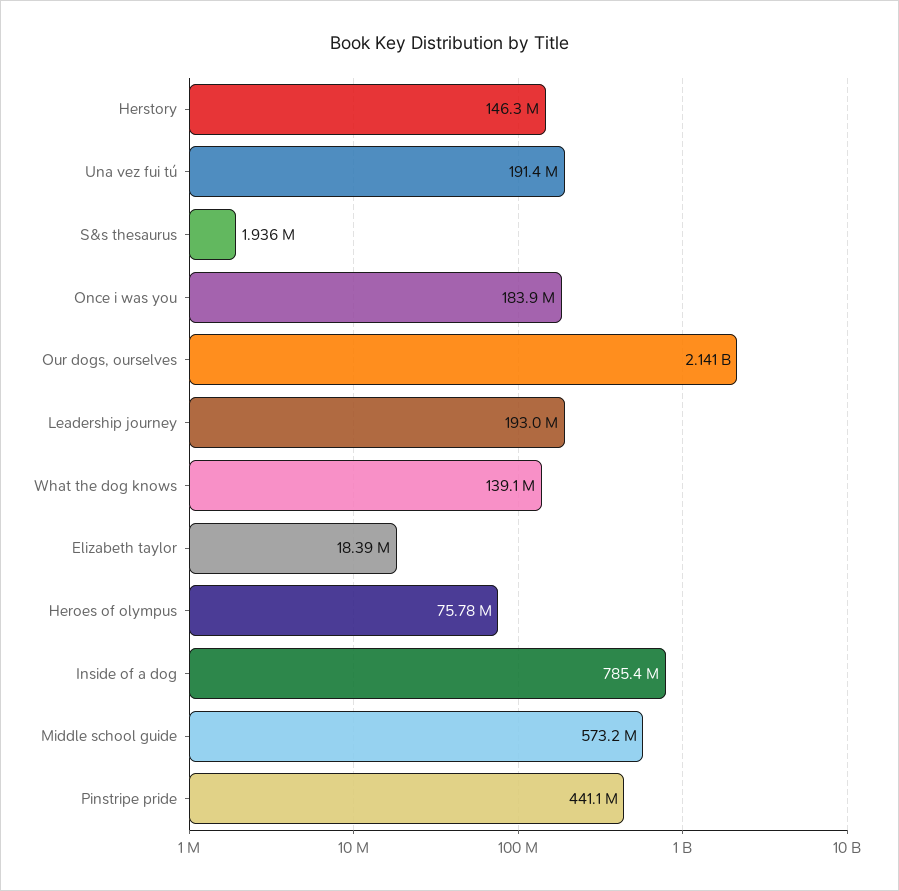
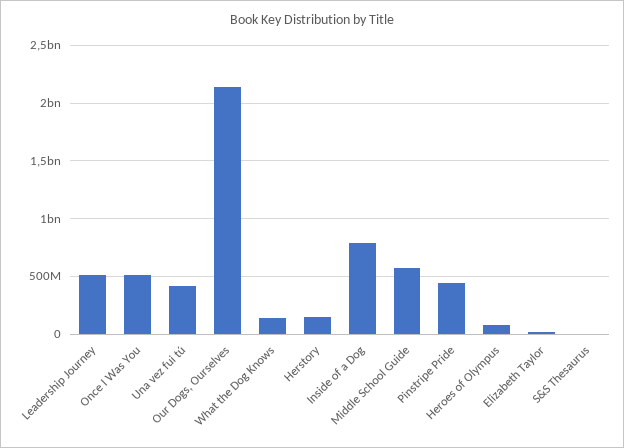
  {
    "Herstory": 146300000,
-   "Una vez fui tú": 191400000,
+   "Una vez fui tú": 400000000,
    "S&s thesaurus": 1936000,
-   "Once i was you": 183900000,
+   "Once i was you": 500000000,
    "Our dogs, ourselves": 2141000000,
-   "Leadership journey": 193000000,
+   "Leadership journey": 500000000,
    "What the dog knows": 139100000,
    "Elizabeth taylor": 18390000,
    "Heroes of olympus": 75780000,
    "Inside of a dog": 785400000,
    "Middle school guide": 573200000,
    "Pinstripe pride": 441100000
  }

